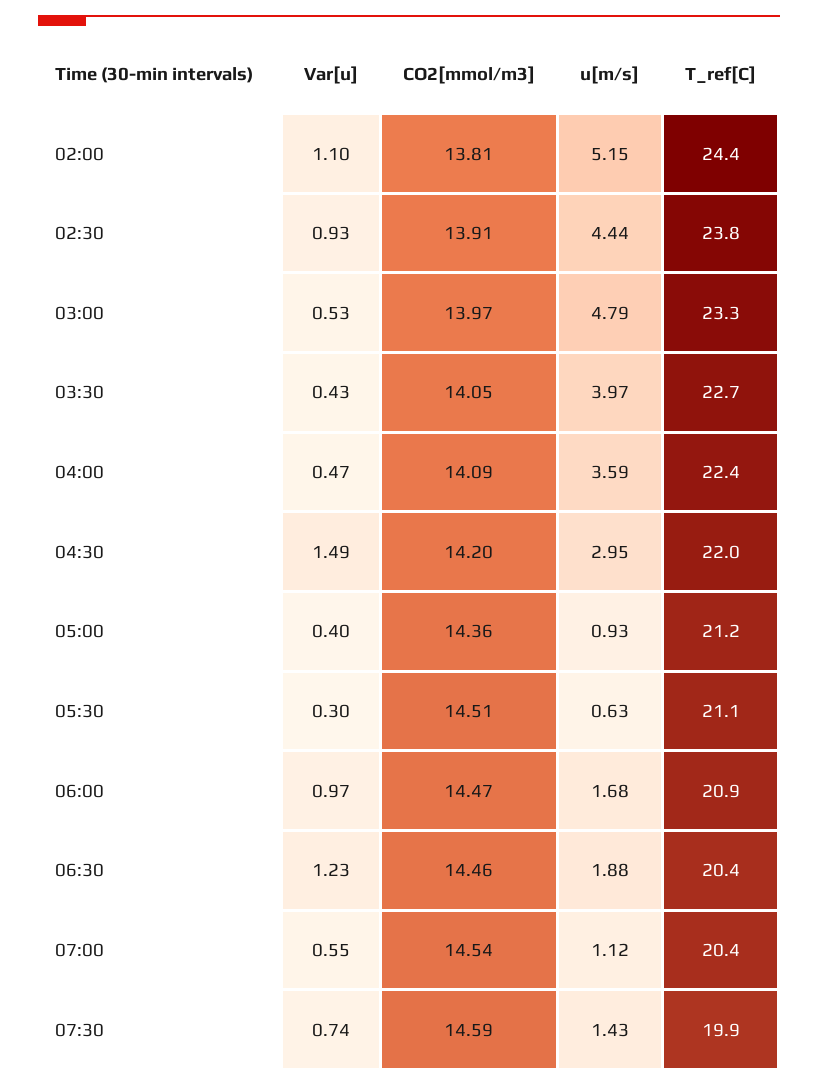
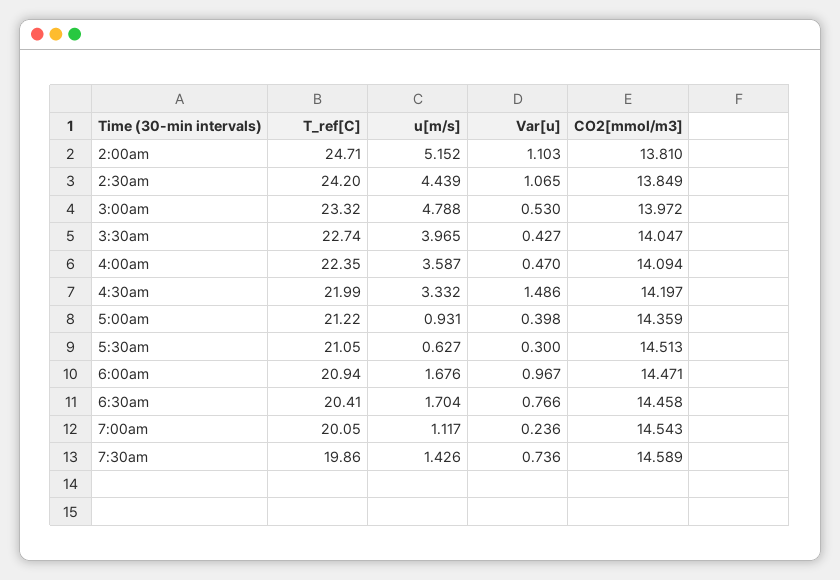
  {
    "Var[u]": {
      "02:00": 1.103,
-     "02:30": 0.93,
+     "02:30": 1.065,
      "03:00": 0.53,
      "03:30": 0.427,
      "04:00": 0.47,
      "04:30": 1.486,
      "05:00": 0.398,
      "05:30": 0.3,
      "06:00": 0.967,
-     "06:30": 1.23,
+     "06:30": 0.766,
-     "07:00": 0.55,
+     "07:00": 0.236,
      "07:30": 0.736
    },
    "CO2[mmol/m3]": {
      "02:00": 13.81,
-     "02:30": 13.91,
+     "02:30": 13.849,
      "03:00": 13.972,
      "03:30": 14.047,
      "04:00": 14.094,
      "04:30": 14.197,
      "05:00": 14.359,
      "05:30": 14.513,
      "06:00": 14.471,
      "06:30": 14.458,
      "07:00": 14.543,
      "07:30": 14.589
    },
    "u[m/s]": {
      "02:00": 5.152,
      "02:30": 4.439,
      "03:00": 4.788,
      "03:30": 3.965,
      "04:00": 3.587,
-     "04:30": 2.95,
+     "04:30": 3.332,
      "05:00": 0.931,
      "05:30": 0.627,
      "06:00": 1.676,
-     "06:30": 1.88,
+     "06:30": 1.704,
      "07:00": 1.117,
      "07:30": 1.426
    },
    "T_ref[C]": {
-     "02:00": 24.4,
+     "02:00": 24.71,
-     "02:30": 23.8,
+     "02:30": 24.2,
      "03:00": 23.32,
      "03:30": 22.74,
      "04:00": 22.35,
      "04:30": 21.99,
      "05:00": 21.22,
      "05:30": 21.05,
      "06:00": 20.94,
      "06:30": 20.41,
-     "07:00": 20.4,
+     "07:00": 20.05,
      "07:30": 19.86
    }
  }

